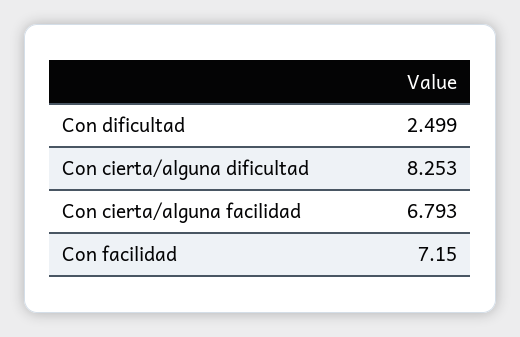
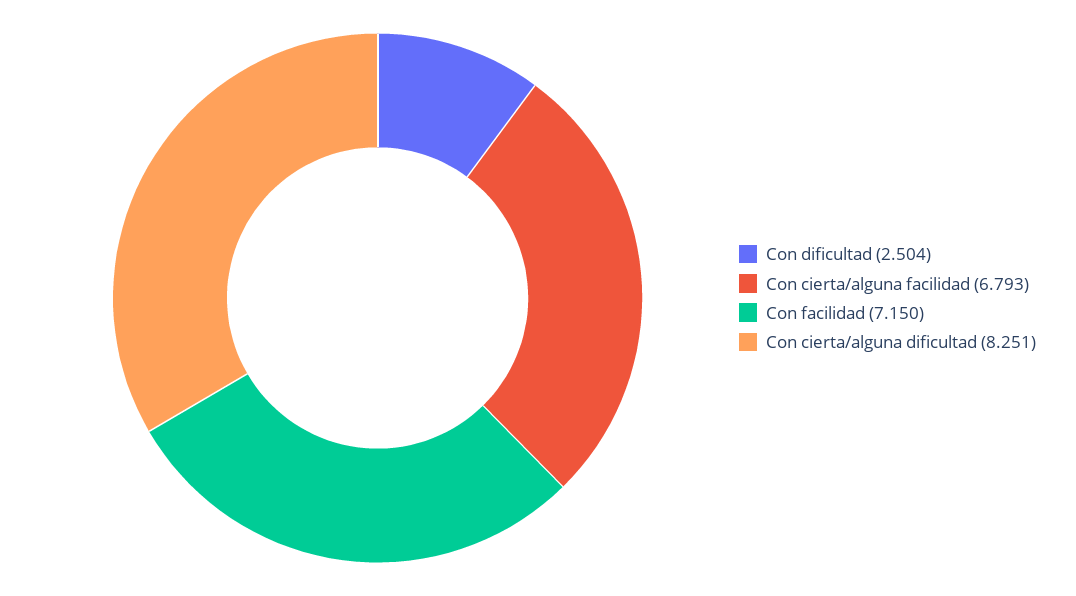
  {
-   "Con dificultad": 2.499,
+   "Con dificultad": 2.504,
-   "Con cierta/alguna dificultad": 8.253,
+   "Con cierta/alguna dificultad": 8.251,
    "Con cierta/alguna facilidad": 6.793,
    "Con facilidad": 7.15
  }

